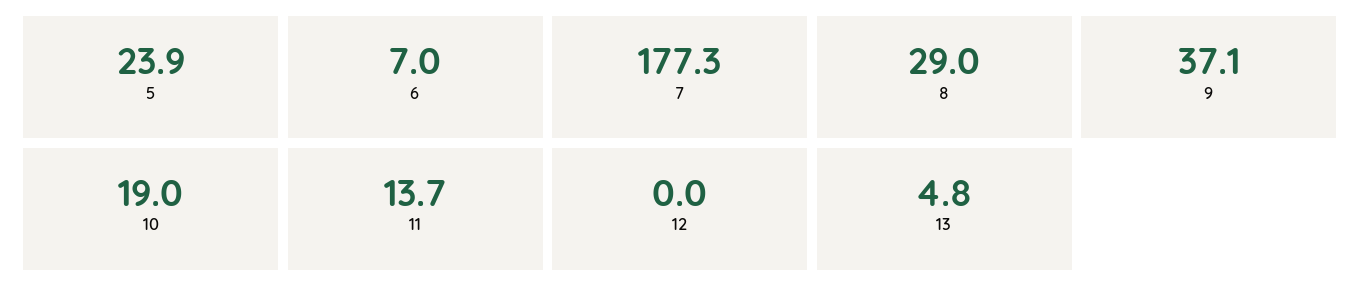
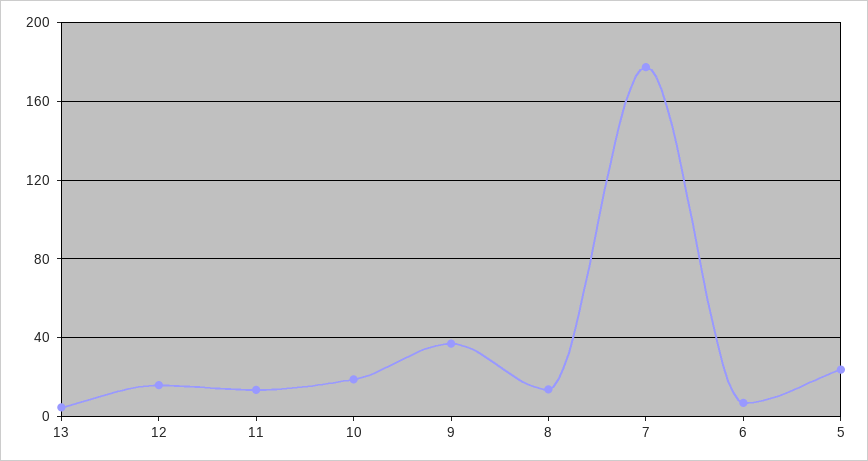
  {
    "5": 23.9,
    "6": 7,
    "7": 177.3,
-   "8": 29,
+   "8": 15,
    "9": 37.1,
    "10": 19,
    "11": 13.7,
-   "12": 0,
+   "12": 15,
    "13": 4.8
  }

